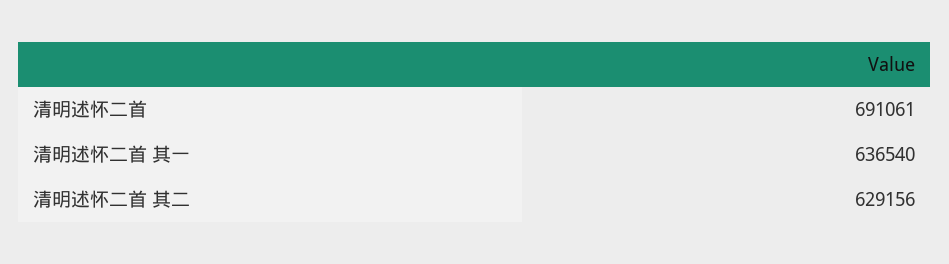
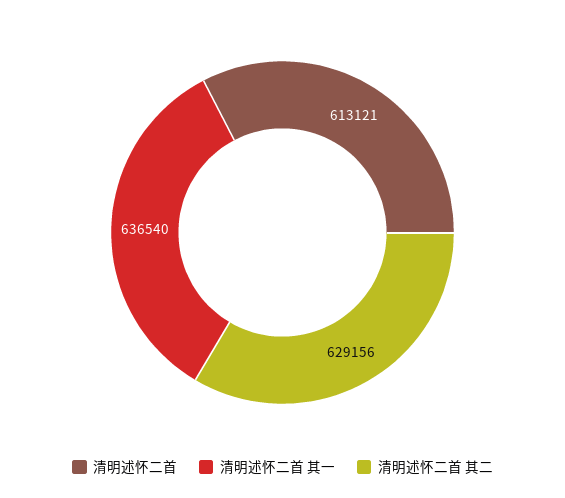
  {
-   "清明述怀二首": 691061,
+   "清明述怀二首": 613121,
    "清明述怀二首 其一": 636540,
    "清明述怀二首 其二": 629156
  }

